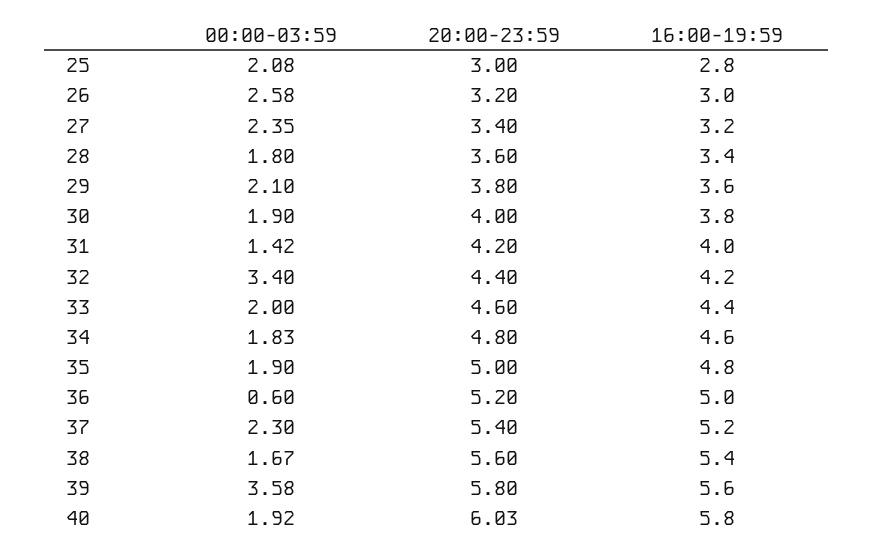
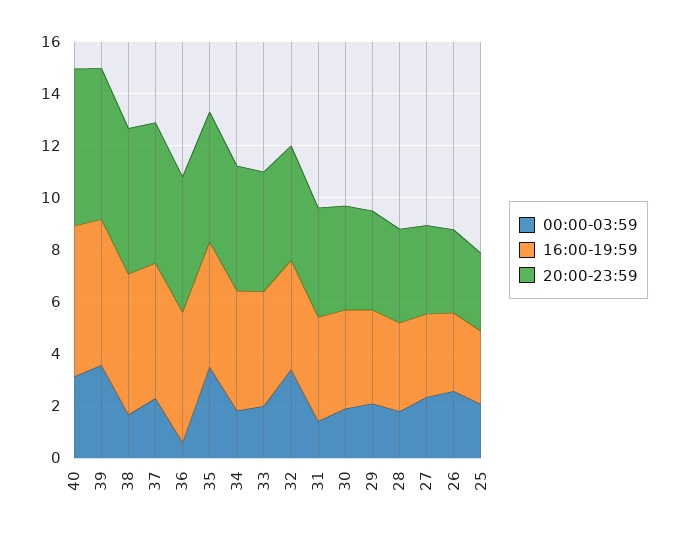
  {
    "00:00-03:59": {
      "25": 2.08,
      "26": 2.58,
      "27": 2.35,
      "28": 1.8,
      "29": 2.1,
      "30": 1.9,
      "31": 1.42,
      "32": 3.4,
      "33": 2,
      "34": 1.83,
-     "35": 1.9,
+     "35": 3.5,
      "36": 0.6,
      "37": 2.3,
      "38": 1.67,
      "39": 3.58,
-     "40": 1.92
+     "40": 3
    },
    "20:00-23:59": {
      "25": 3,
      "26": 3.2,
      "27": 3.4,
      "28": 3.6,
      "29": 3.8,
      "30": 4,
      "31": 4.2,
      "32": 4.4,
      "33": 4.6,
      "34": 4.8,
      "35": 5,
      "36": 5.2,
      "37": 5.4,
      "38": 5.6,
      "39": 5.8,
      "40": 6.03
    },
    "16:00-19:59": {
      "25": 2.8,
      "26": 3,
      "27": 3.2,
      "28": 3.4,
      "29": 3.6,
      "30": 3.8,
      "31": 4,
      "32": 4.2,
      "33": 4.4,
      "34": 4.6,
      "35": 4.8,
      "36": 5,
      "37": 5.2,
      "38": 5.4,
      "39": 5.6,
      "40": 5.8
    }
  }

